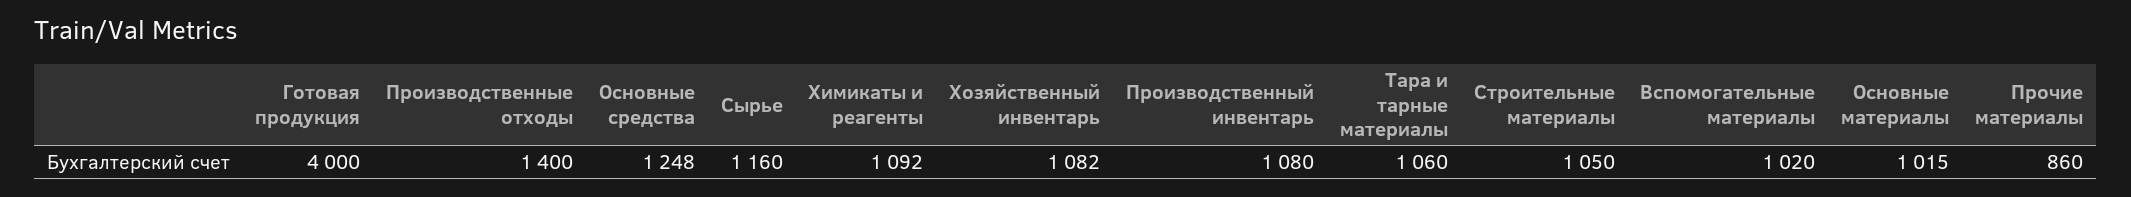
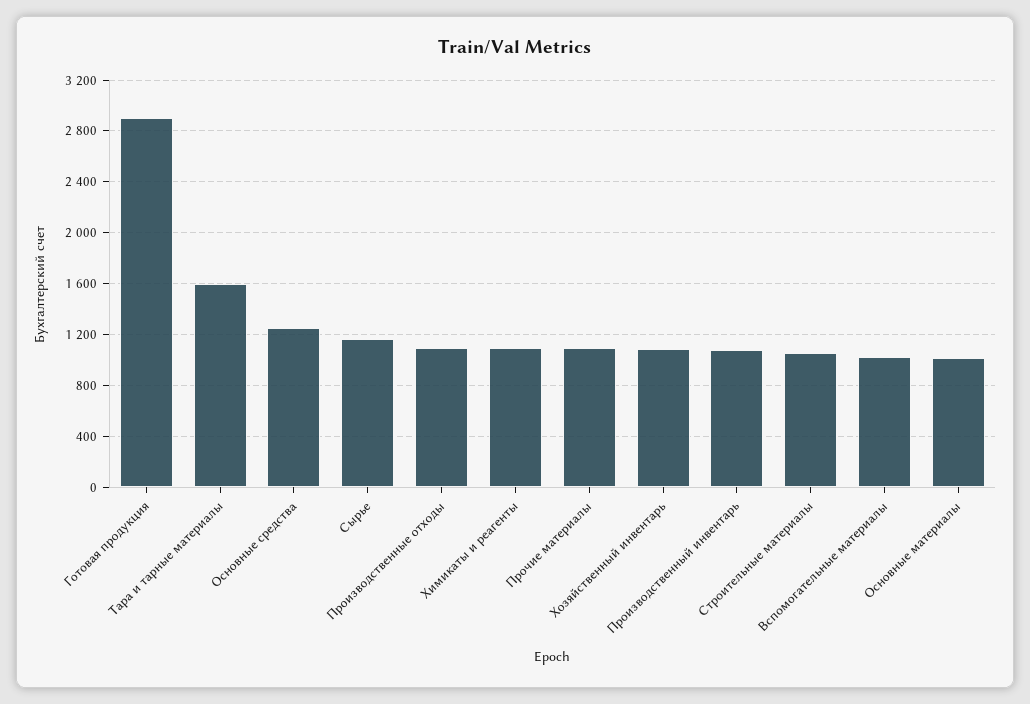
  {
-   "Готовая продукция": 4000,
+   "Готовая продукция": 2900,
-   "Производственные отходы": 1400,
+   "Производственные отходы": 1100,
    "Основные средства": 1248,
    "Сырье": 1160,
    "Химикаты и реагенты": 1092,
    "Хозяйственный инвентарь": 1082,
    "Производственный инвентарь": 1080,
-   "Тара и тарные материалы": 1060,
+   "Тара и тарные материалы": 1600,
    "Строительные материалы": 1050,
    "Вспомогательные материалы": 1020,
    "Основные материалы": 1015,
-   "Прочие материалы": 860
+   "Прочие материалы": 1100
  }

